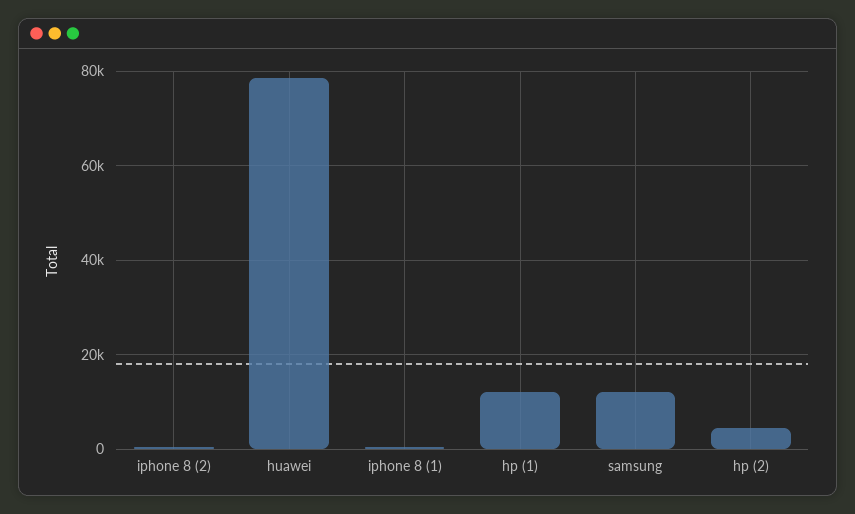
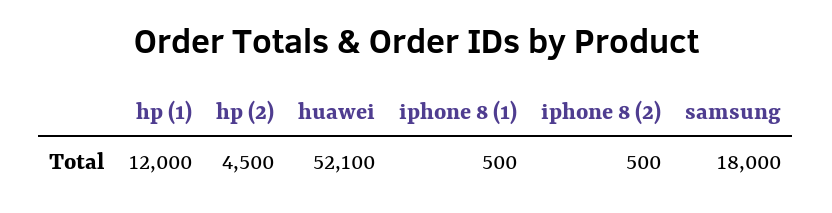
  {
    "iphone 8 (2)": 500,
-   "huawei": 78000,
+   "huawei": 52100,
    "iphone 8 (1)": 500,
    "hp (1)": 12000,
-   "samsung": 12000,
+   "samsung": 18000,
    "hp (2)": 4500
  }

